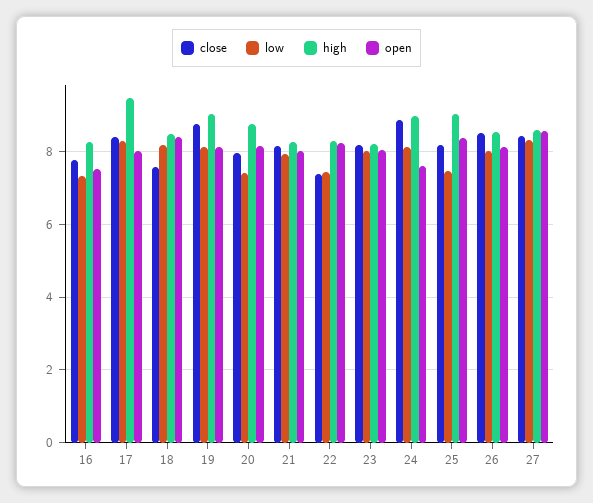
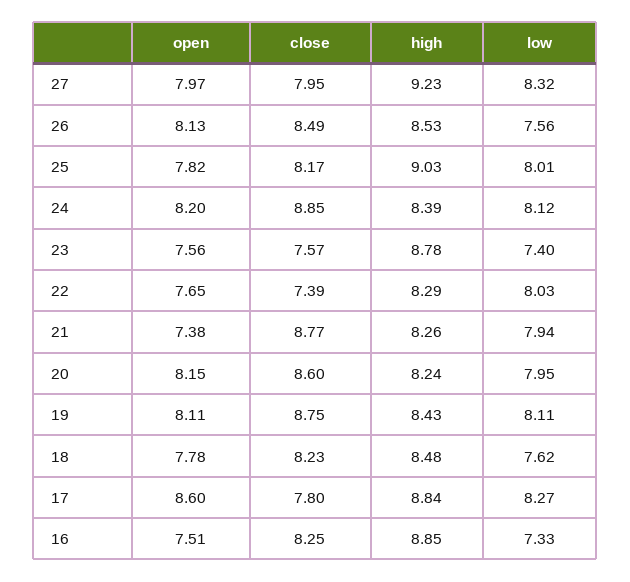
  {
    "close": {
-     "16": 7.8,
+     "16": 8.25,
-     "17": 8.4,
+     "17": 7.8,
-     "18": 7.6,
+     "18": 8.23,
      "19": 8.75,
-     "20": 8,
+     "20": 8.6,
-     "21": 8.2,
+     "21": 8.77,
      "22": 7.39,
-     "23": 8.2,
+     "23": 7.57,
      "24": 8.85,
      "25": 8.17,
      "26": 8.49,
-     "27": 8.4
+     "27": 7.95
    },
    "low": {
      "16": 7.33,
      "17": 8.27,
-     "18": 8.2,
+     "18": 7.62,
      "19": 8.11,
-     "20": 7.4,
+     "20": 7.95,
      "21": 7.94,
-     "22": 7.4,
+     "22": 8.03,
-     "23": 8,
+     "23": 7.4,
      "24": 8.12,
-     "25": 7.4,
+     "25": 8.01,
-     "26": 8,
+     "26": 7.56,
      "27": 8.32
    },
    "high": {
-     "16": 8.2,
+     "16": 8.85,
-     "17": 9.4,
+     "17": 8.84,
      "18": 8.48,
-     "19": 9,
+     "19": 8.43,
-     "20": 8.8,
+     "20": 8.24,
      "21": 8.26,
      "22": 8.29,
-     "23": 8.2,
+     "23": 8.78,
-     "24": 9,
+     "24": 8.39,
      "25": 9.03,
      "26": 8.53,
-     "27": 8.6
+     "27": 9.23
    },
    "open": {
      "16": 7.51,
-     "17": 8,
+     "17": 8.6,
-     "18": 8.4,
+     "18": 7.78,
      "19": 8.11,
      "20": 8.15,
-     "21": 8,
+     "21": 7.38,
-     "22": 8.2,
+     "22": 7.65,
-     "23": 8,
+     "23": 7.56,
-     "24": 7.6,
+     "24": 8.2,
-     "25": 8.4,
+     "25": 7.82,
      "26": 8.13,
-     "27": 8.6
+     "27": 7.97
    }
  }

